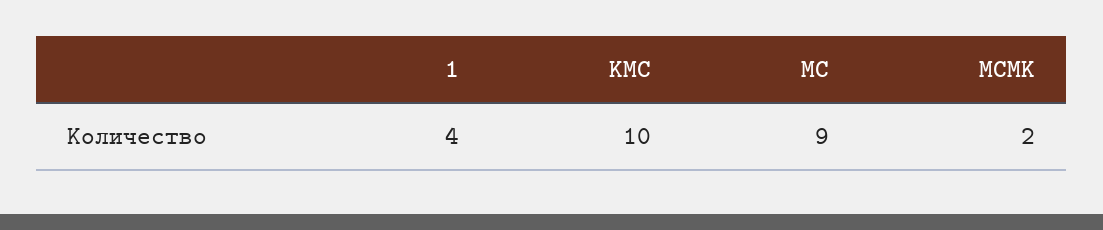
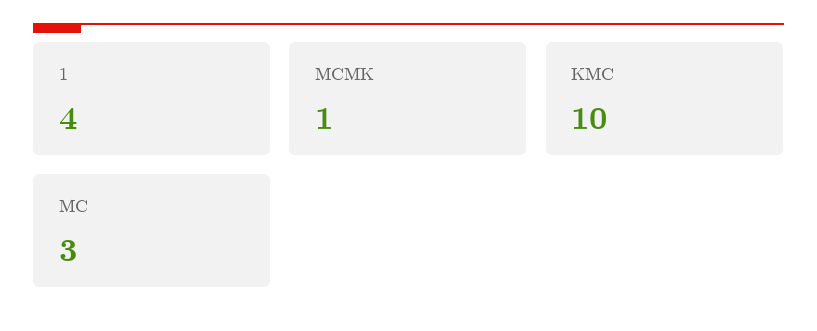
  {
    "1": 4,
    "КМС": 10,
-   "МС": 9,
+   "МС": 3,
-   "МСМК": 2
+   "МСМК": 1
  }

